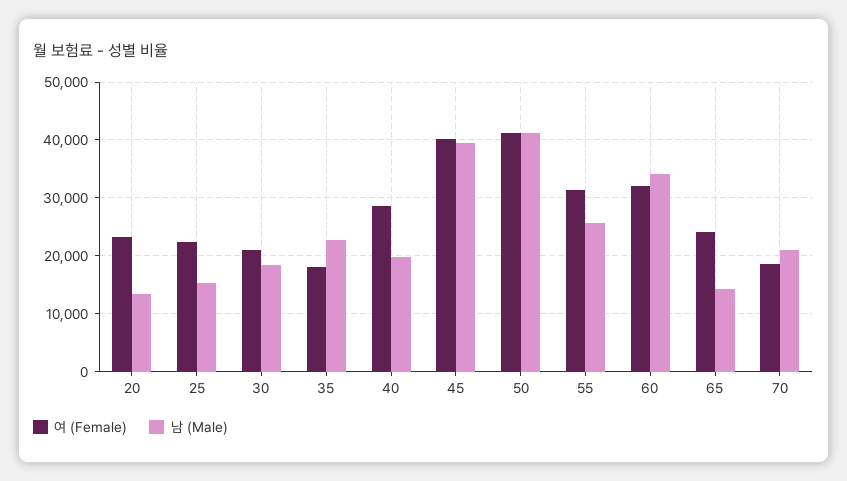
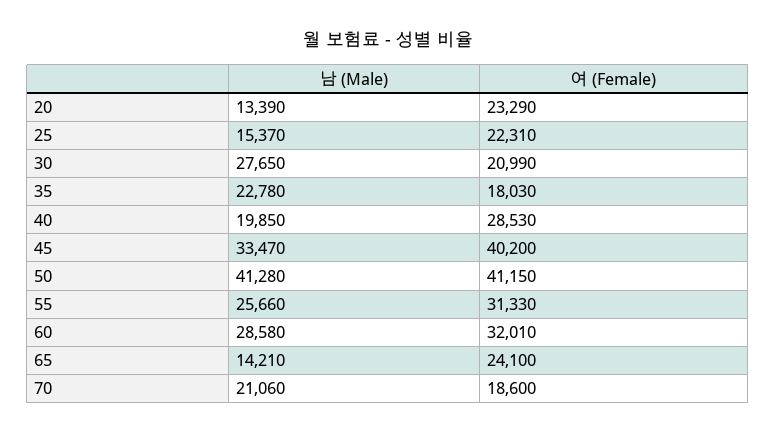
  {
    "여 (Female)": {
      "20": 23290,
      "25": 22310,
      "30": 20990,
      "35": 18030,
      "40": 28530,
      "45": 40200,
      "50": 41150,
      "55": 31330,
      "60": 32010,
      "65": 24100,
      "70": 18600
    },
    "남 (Male)": {
      "20": 13390,
      "25": 15370,
-     "30": 18000,
+     "30": 27650,
      "35": 22780,
      "40": 19850,
-     "45": 40000,
+     "45": 33470,
      "50": 41280,
      "55": 25660,
-     "60": 34000,
+     "60": 28580,
      "65": 14210,
      "70": 21060
    }
  }

